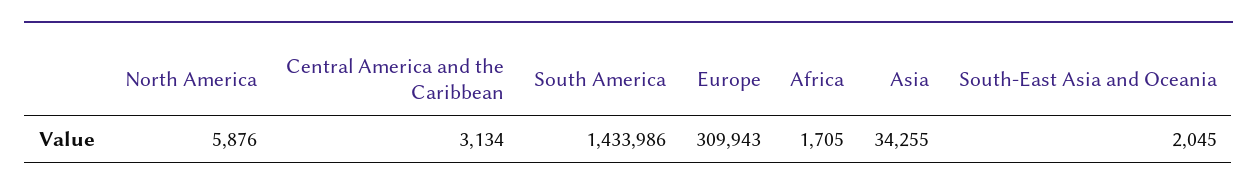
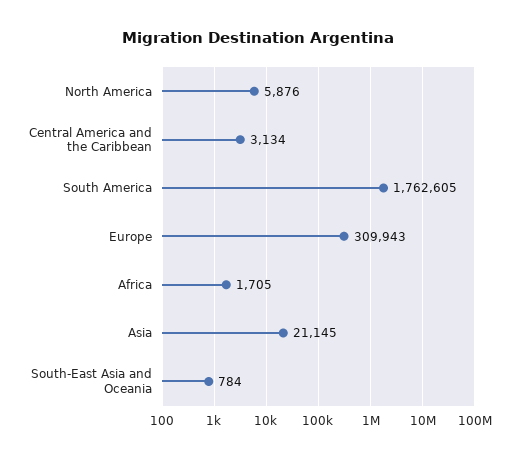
  {
    "North America": 5876,
    "Central America and the Caribbean": 3134,
-   "South America": 1433986,
+   "South America": 1762605,
    "Europe": 309943,
    "Africa": 1705,
-   "Asia": 34255,
+   "Asia": 21145,
-   "South-East Asia and Oceania": 2045
+   "South-East Asia and Oceania": 784
  }

